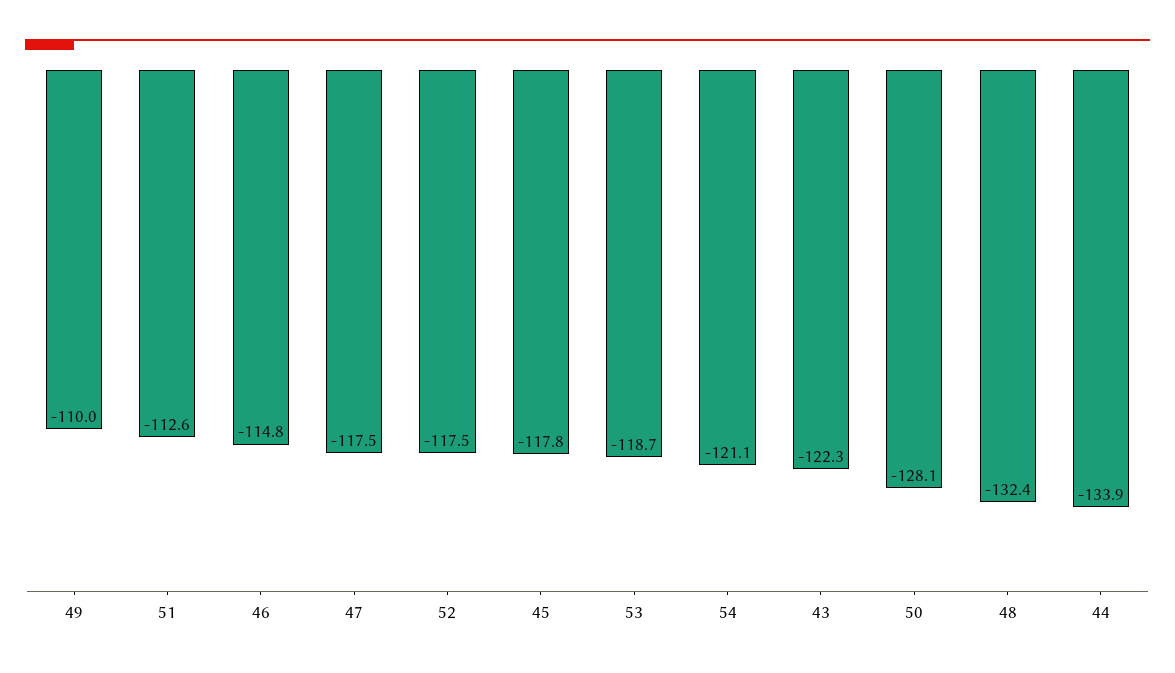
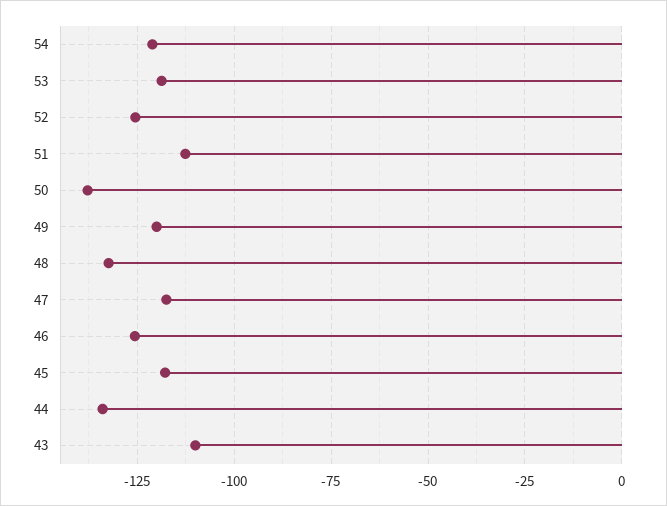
  {
-   "49": -110,
+   "49": -120,
    "51": -112.6,
-   "46": -114.8,
+   "46": -125,
    "47": -117.5,
-   "52": -117.5,
+   "52": -125,
    "45": -117.8,
    "53": -118.7,
    "54": -121.1,
-   "43": -122.3,
+   "43": -110,
-   "50": -128.1,
+   "50": -137.5,
    "48": -132.4,
    "44": -133.9
  }

